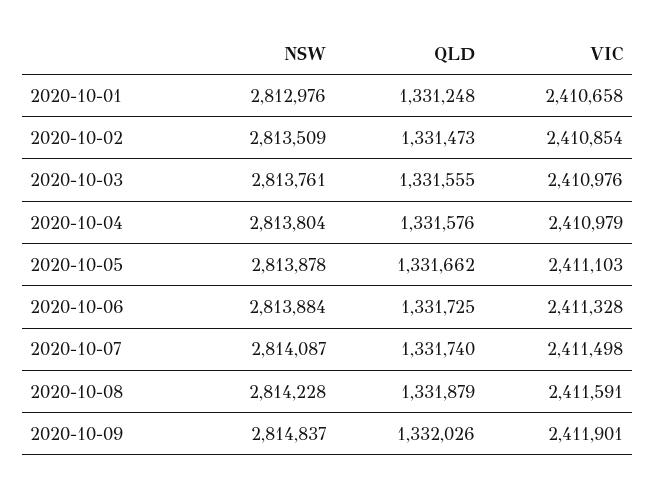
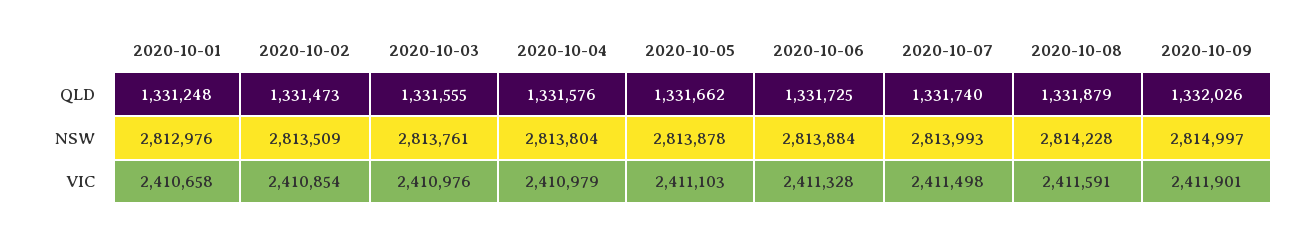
  {
    "NSW": {
      "2020-10-01": 2812976,
      "2020-10-02": 2813509,
      "2020-10-03": 2813761,
      "2020-10-04": 2813804,
      "2020-10-05": 2813878,
      "2020-10-06": 2813884,
-     "2020-10-07": 2814087,
+     "2020-10-07": 2813993,
      "2020-10-08": 2814228,
-     "2020-10-09": 2814837
+     "2020-10-09": 2814997
    },
    "QLD": {
      "2020-10-01": 1331248,
      "2020-10-02": 1331473,
      "2020-10-03": 1331555,
      "2020-10-04": 1331576,
      "2020-10-05": 1331662,
      "2020-10-06": 1331725,
      "2020-10-07": 1331740,
      "2020-10-08": 1331879,
      "2020-10-09": 1332026
    },
    "VIC": {
      "2020-10-01": 2410658,
      "2020-10-02": 2410854,
      "2020-10-03": 2410976,
      "2020-10-04": 2410979,
      "2020-10-05": 2411103,
      "2020-10-06": 2411328,
      "2020-10-07": 2411498,
      "2020-10-08": 2411591,
      "2020-10-09": 2411901
    }
  }

